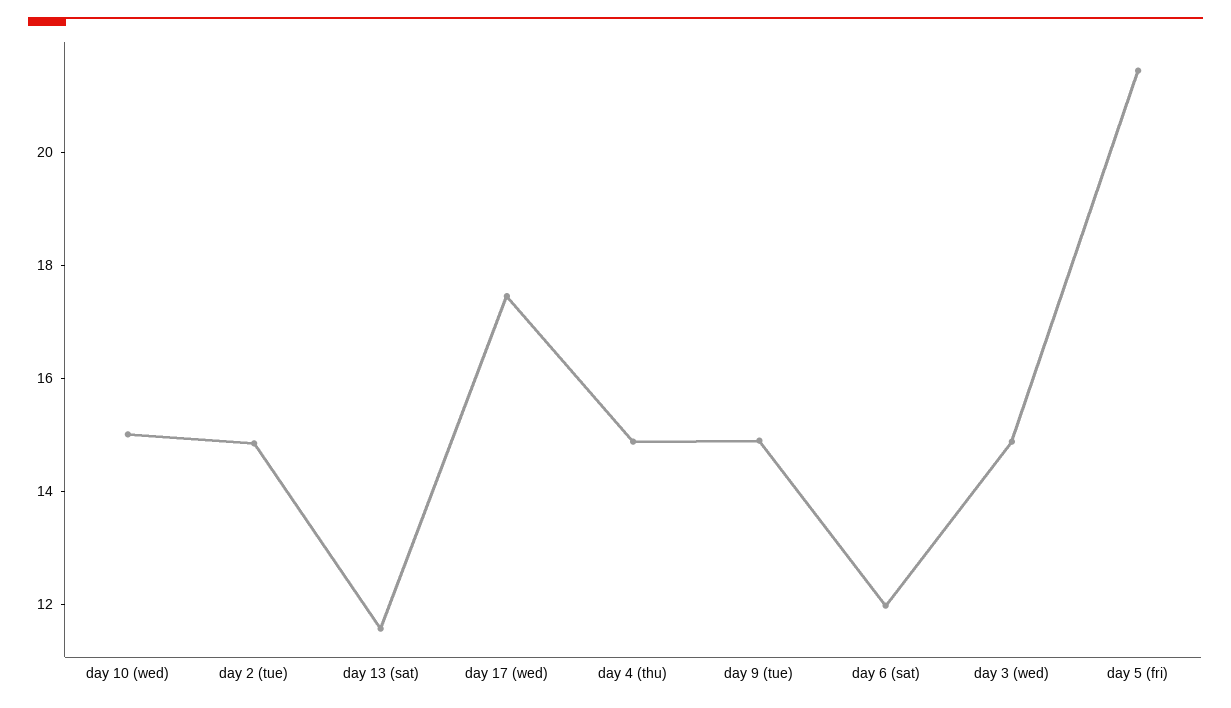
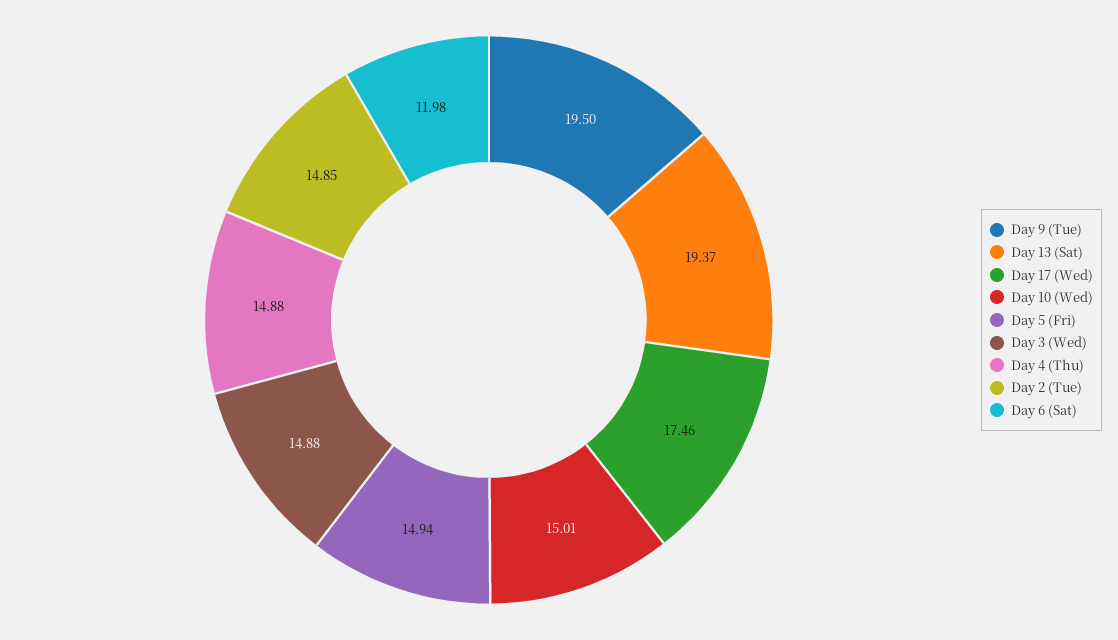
  {
    "day 10 (wed)": 15.01,
    "day 2 (tue)": 14.85,
-   "day 13 (sat)": 11.5,
+   "day 13 (sat)": 19.37,
    "day 17 (wed)": 17.46,
    "day 4 (thu)": 14.88,
-   "day 9 (tue)": 15,
+   "day 9 (tue)": 19.5,
    "day 6 (sat)": 11.98,
    "day 3 (wed)": 14.88,
-   "day 5 (fri)": 21.5
+   "day 5 (fri)": 14.94
  }

